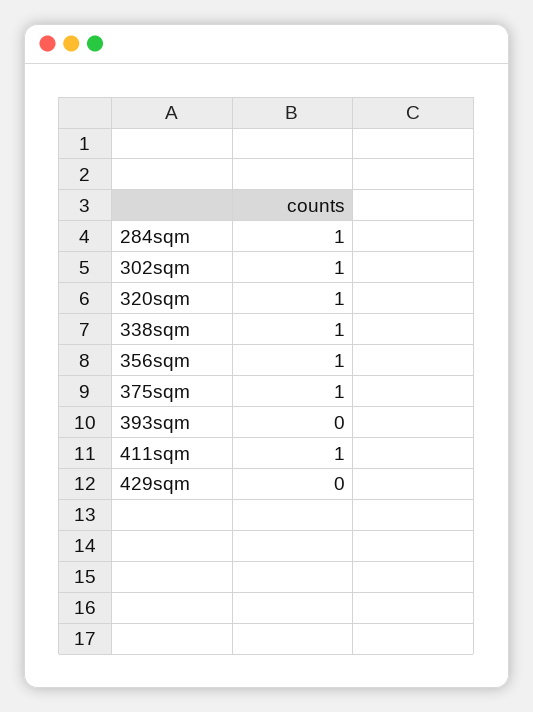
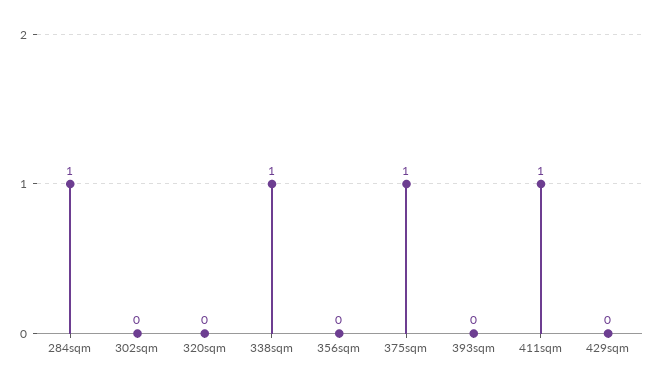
  {
    "284sqm": 1,
-   "302sqm": 1,
+   "302sqm": 0,
-   "320sqm": 1,
+   "320sqm": 0,
    "338sqm": 1,
-   "356sqm": 1,
+   "356sqm": 0,
    "375sqm": 1,
    "393sqm": 0,
    "411sqm": 1,
    "429sqm": 0
  }

